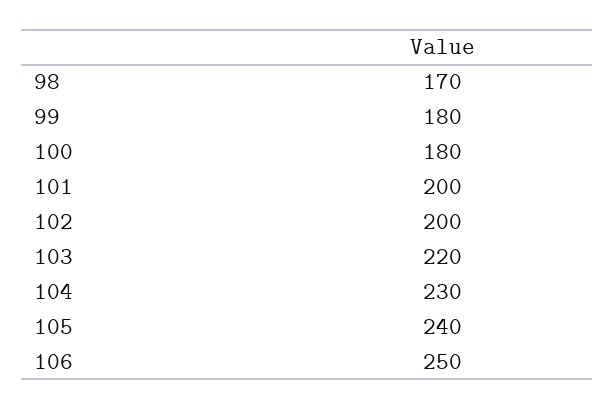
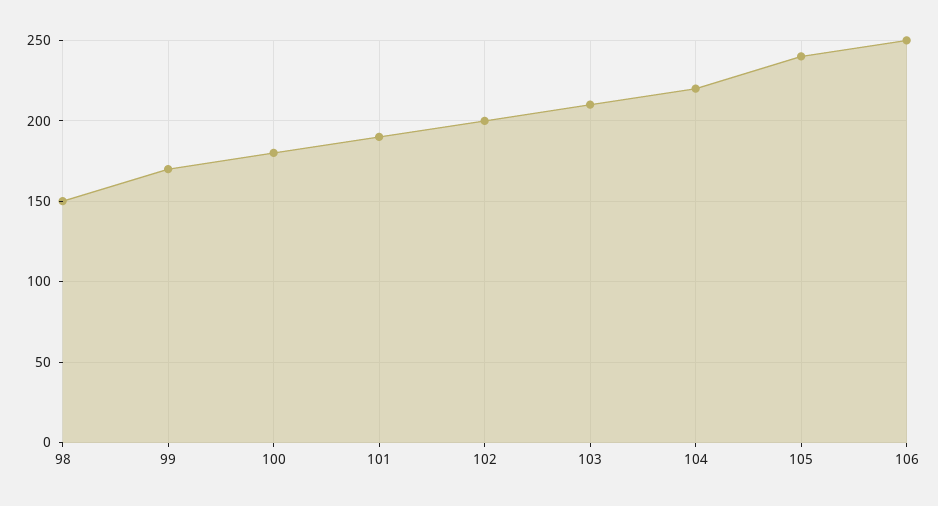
  {
-   "98": 170,
+   "98": 150,
-   "99": 180,
+   "99": 170,
    "100": 180,
-   "101": 200,
+   "101": 190,
    "102": 200,
-   "103": 220,
+   "103": 210,
-   "104": 230,
+   "104": 220,
    "105": 240,
    "106": 250
  }

